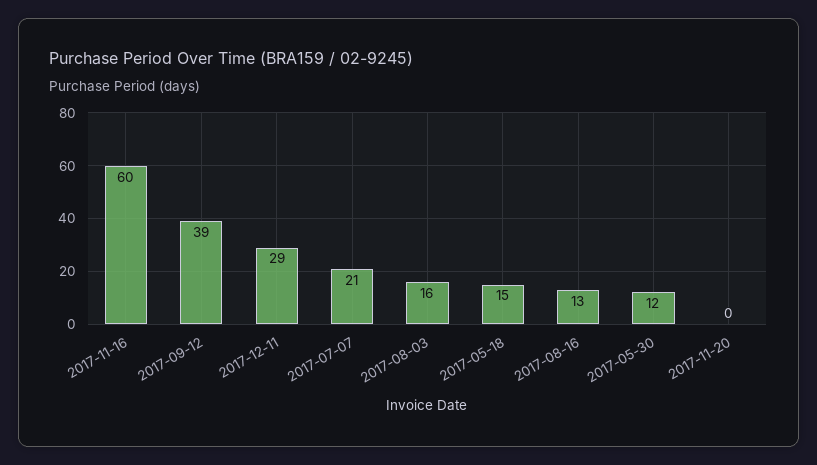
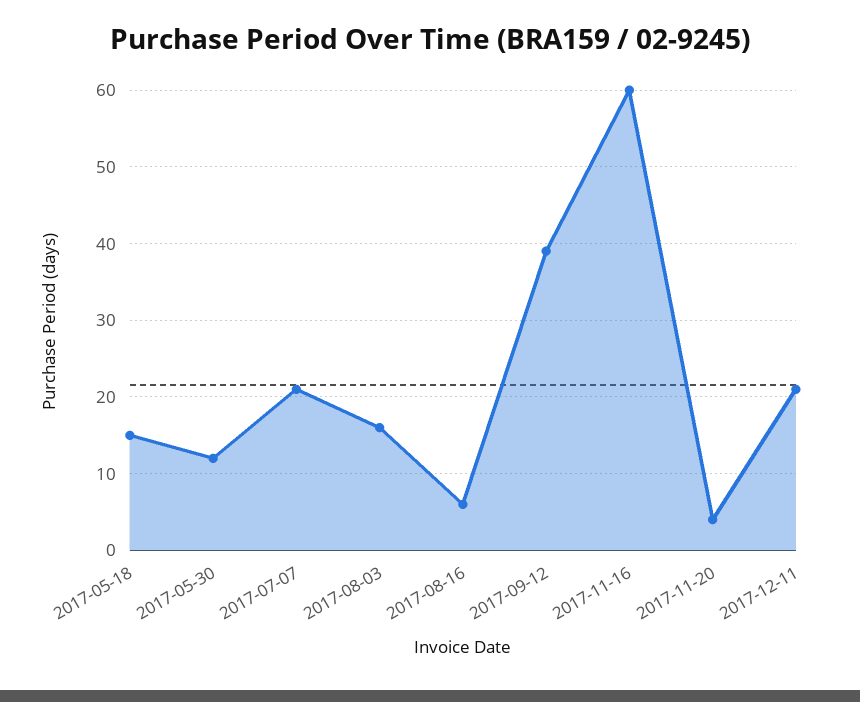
  {
    "2017-11-16": 60,
    "2017-09-12": 39,
-   "2017-12-11": 29,
+   "2017-12-11": 21,
    "2017-07-07": 21,
    "2017-08-03": 16,
    "2017-05-18": 15,
-   "2017-08-16": 13,
+   "2017-08-16": 6,
    "2017-05-30": 12,
-   "2017-11-20": 0
+   "2017-11-20": 4
  }

